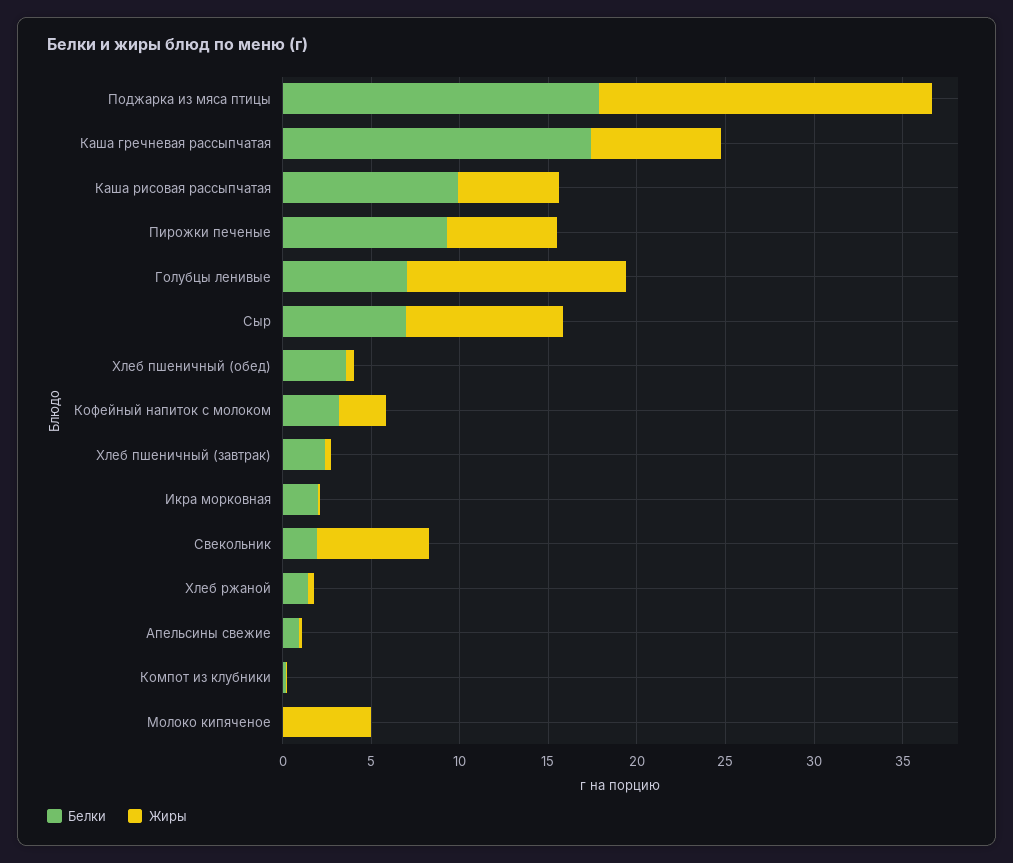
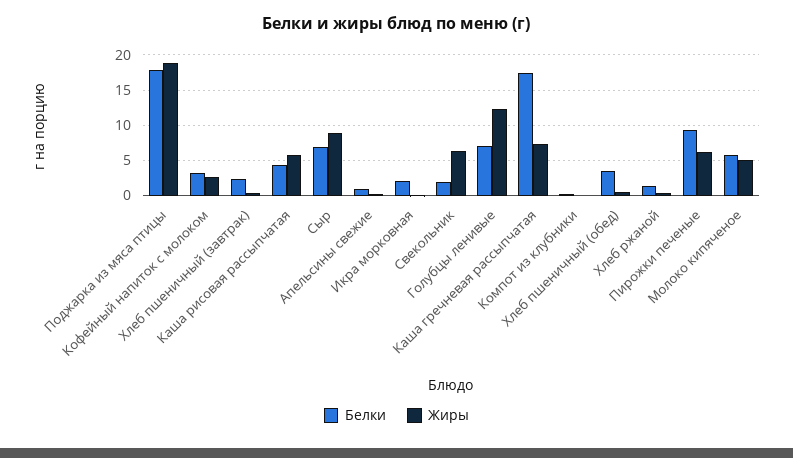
  {
    "Белки": {
      "Поджарка из мяса птицы": 18,
      "Каша гречневая рассыпчатая": 17,
-     "Каша рисовая рассыпчатая": 10,
+     "Каша рисовая рассыпчатая": 4,
      "Пирожки печеные": 9,
      "Голубцы ленивые": 7,
      "Сыр": 7,
      "Хлеб пшеничный (обед)": 4,
      "Кофейный напиток с молоком": 3,
      "Хлеб пшеничный (завтрак)": 2,
      "Икра морковная": 2,
      "Свекольник": 2,
      "Хлеб ржаной": 1,
      "Апельсины свежие": 1,
      "Компот из клубники": 0,
-     "Молоко кипяченое": 0
+     "Молоко кипяченое": 6
    },
    "Жиры": {
      "Поджарка из мяса птицы": 19,
      "Каша гречневая рассыпчатая": 7,
      "Каша рисовая рассыпчатая": 6,
      "Пирожки печеные": 6,
      "Голубцы ленивые": 12,
      "Сыр": 9,
      "Хлеб пшеничный (обед)": 0,
      "Кофейный напиток с молоком": 3,
      "Хлеб пшеничный (завтрак)": 0,
      "Икра морковная": 0,
      "Свекольник": 6,
      "Хлеб ржаной": 0,
      "Апельсины свежие": 0,
      "Компот из клубники": 0,
      "Молоко кипяченое": 5
    }
  }

